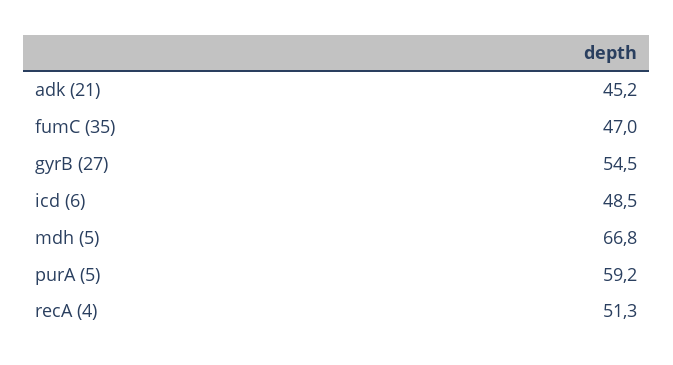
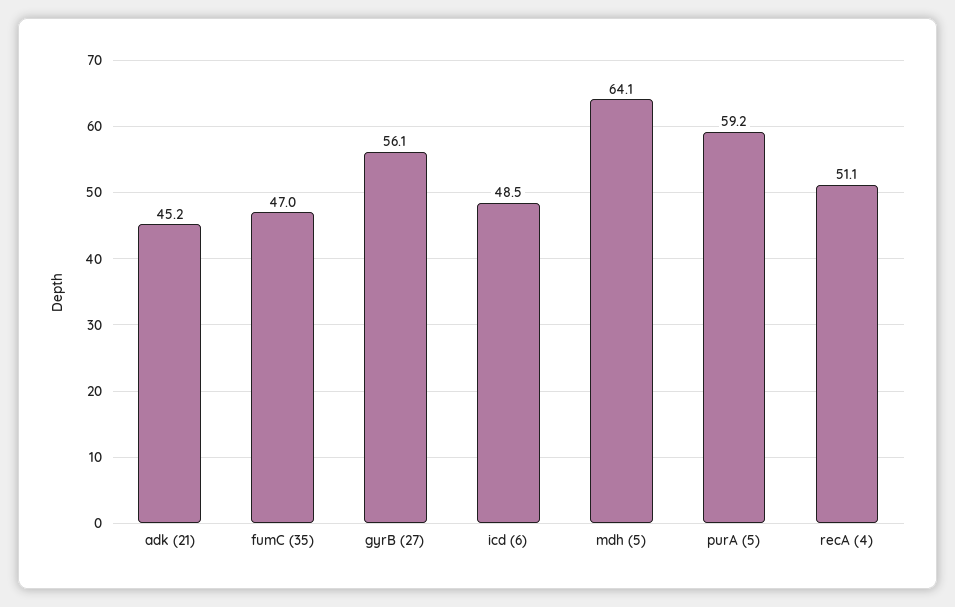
  {
    "adk (21)": 45.2,
    "fumC (35)": 47,
-   "gyrB (27)": 54.5,
+   "gyrB (27)": 56.1,
    "icd (6)": 48.5,
-   "mdh (5)": 66.8,
+   "mdh (5)": 64.1,
    "purA (5)": 59.2,
-   "recA (4)": 51.3
+   "recA (4)": 51.1
  }

